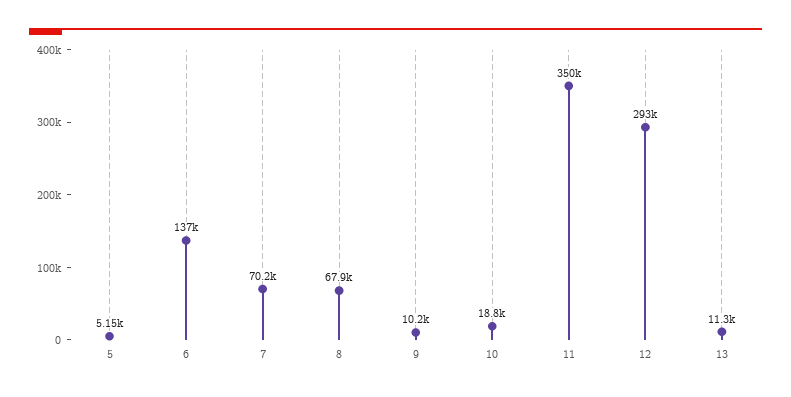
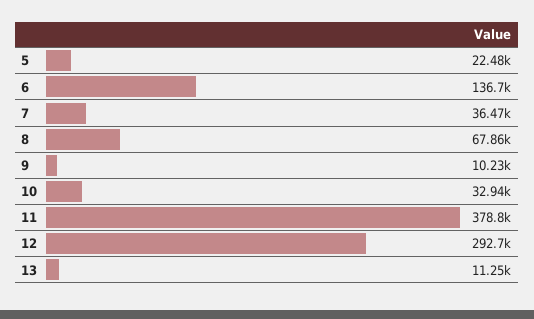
  {
-   "5": 5150,
+   "5": 22480,
    "6": 136700,
-   "7": 70200,
+   "7": 36470,
    "8": 67860,
    "9": 10230,
-   "10": 18800,
+   "10": 32940,
-   "11": 350000,
+   "11": 378800,
    "12": 292700,
    "13": 11250
  }

